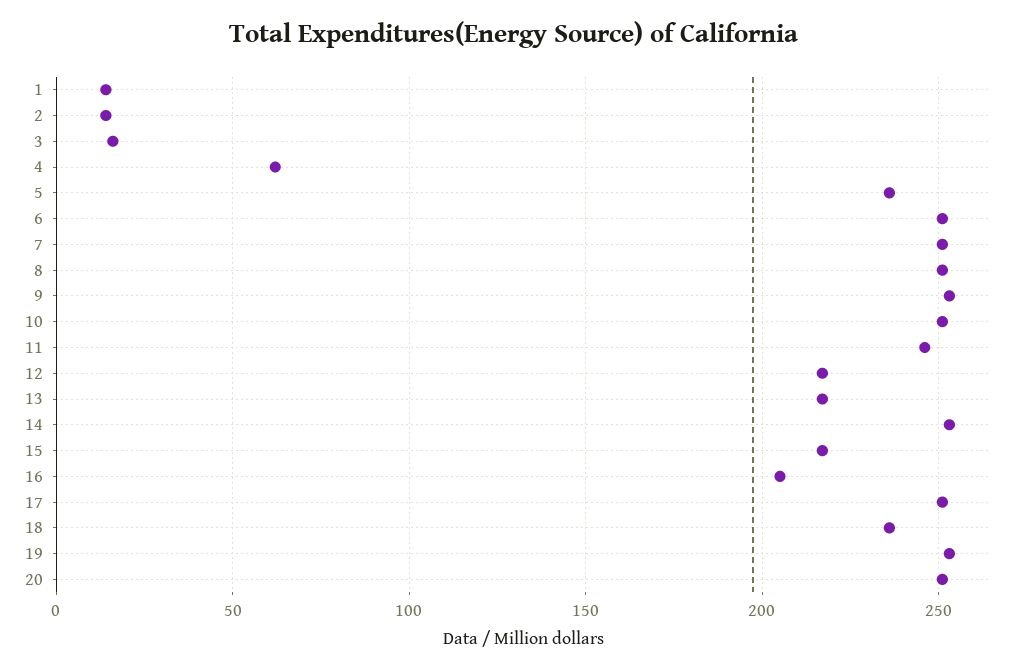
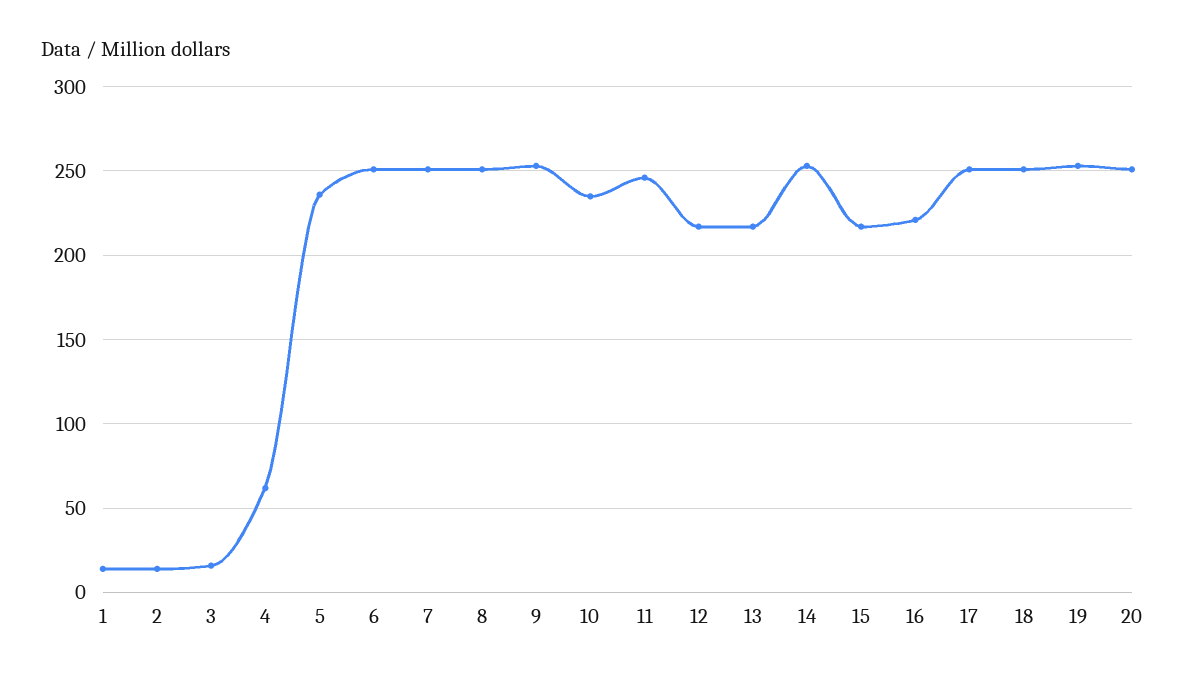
  {
    "1": 15,
    "2": 15,
    "3": 15,
    "4": 60,
    "5": 235,
    "6": 250,
    "7": 250,
    "8": 250,
    "9": 255,
-   "10": 250,
+   "10": 235,
    "11": 245,
    "12": 215,
    "13": 215,
    "14": 255,
    "15": 215,
-   "16": 205,
+   "16": 220,
    "17": 250,
-   "18": 235,
+   "18": 250,
    "19": 255,
    "20": 250
  }

